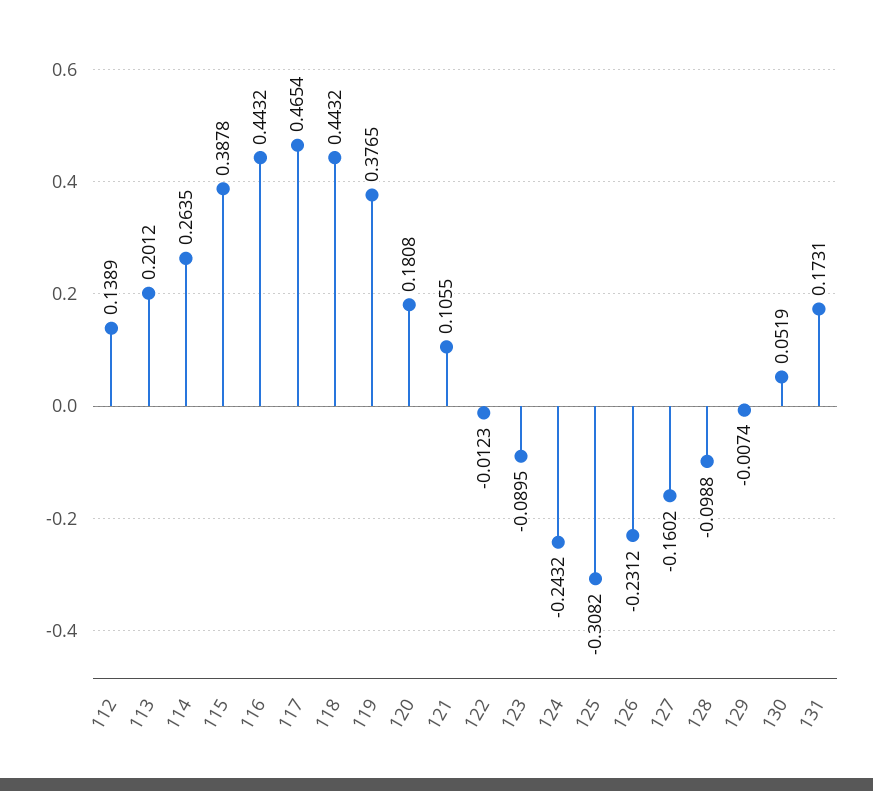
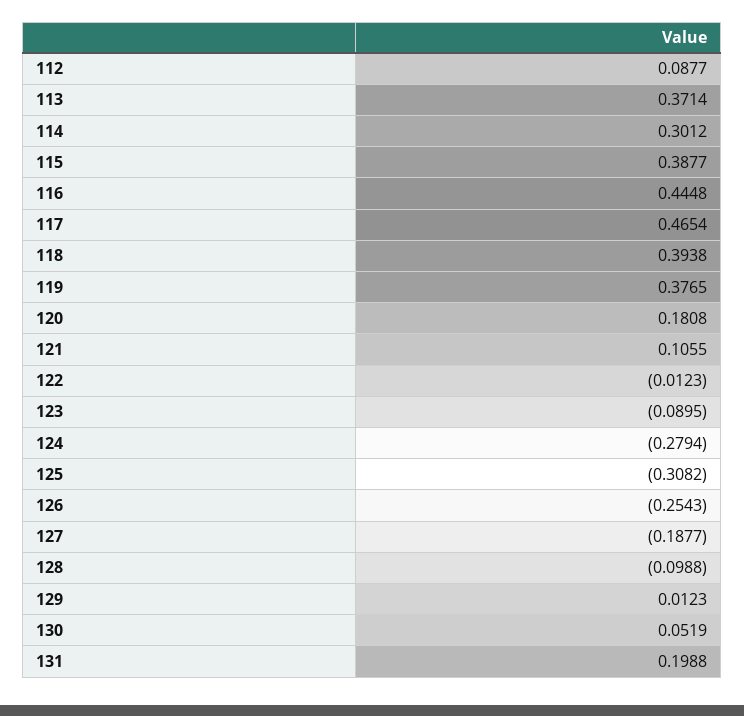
  {
-   "112": 0.1389,
+   "112": 0.0877,
-   "113": 0.2012,
+   "113": 0.3714,
-   "114": 0.2635,
+   "114": 0.3012,
-   "115": 0.3878,
+   "115": 0.3877,
-   "116": 0.4432,
+   "116": 0.4448,
    "117": 0.4654,
-   "118": 0.4432,
+   "118": 0.3938,
    "119": 0.3765,
    "120": 0.1808,
    "121": 0.1055,
    "122": -0.0123,
    "123": -0.0895,
-   "124": -0.2432,
+   "124": -0.2794,
    "125": -0.3082,
-   "126": -0.2312,
+   "126": -0.2543,
-   "127": -0.1602,
+   "127": -0.1877,
    "128": -0.0988,
-   "129": -0.0074,
+   "129": 0.0123,
    "130": 0.0519,
-   "131": 0.1731
+   "131": 0.1988
  }

